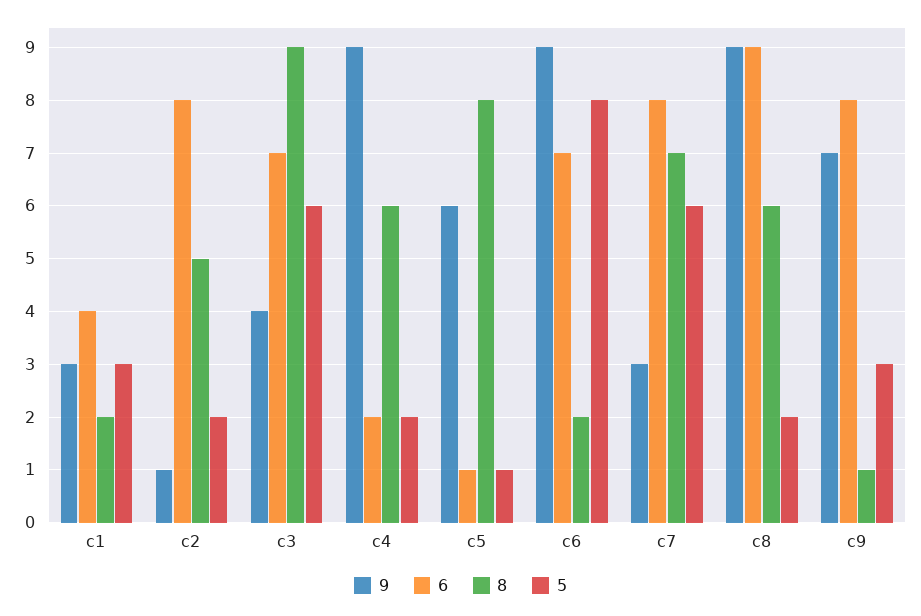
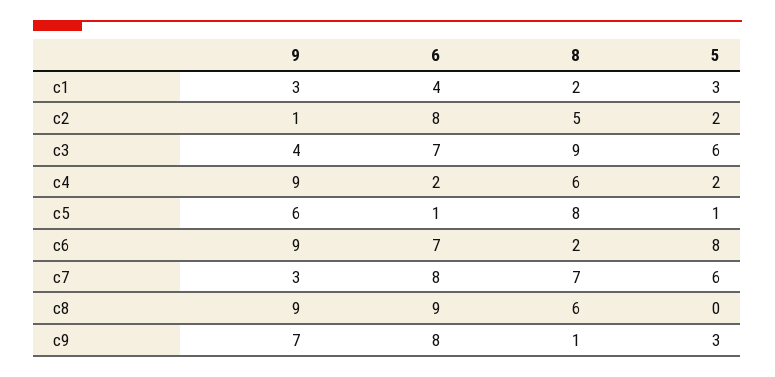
  {
    "9": {
      "c1": 3,
      "c2": 1,
      "c3": 4,
      "c4": 9,
      "c5": 6,
      "c6": 9,
      "c7": 3,
      "c8": 9,
      "c9": 7
    },
    "6": {
      "c1": 4,
      "c2": 8,
      "c3": 7,
      "c4": 2,
      "c5": 1,
      "c6": 7,
      "c7": 8,
      "c8": 9,
      "c9": 8
    },
    "8": {
      "c1": 2,
      "c2": 5,
      "c3": 9,
      "c4": 6,
      "c5": 8,
      "c6": 2,
      "c7": 7,
      "c8": 6,
      "c9": 1
    },
    "5": {
      "c1": 3,
      "c2": 2,
      "c3": 6,
      "c4": 2,
      "c5": 1,
      "c6": 8,
      "c7": 6,
-     "c8": 2,
+     "c8": 0,
      "c9": 3
    }
  }

